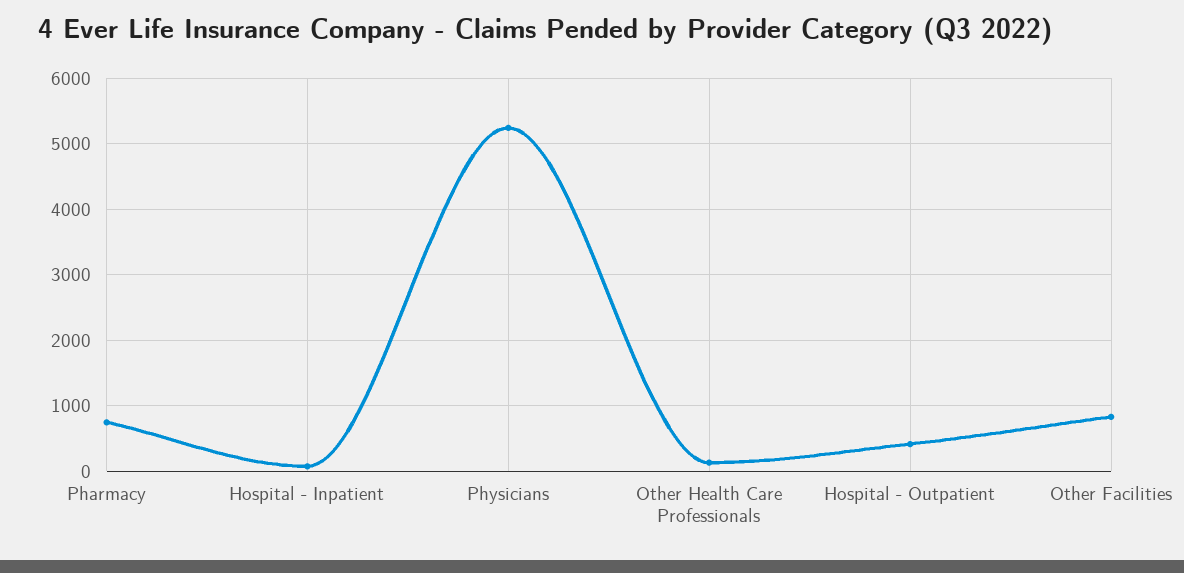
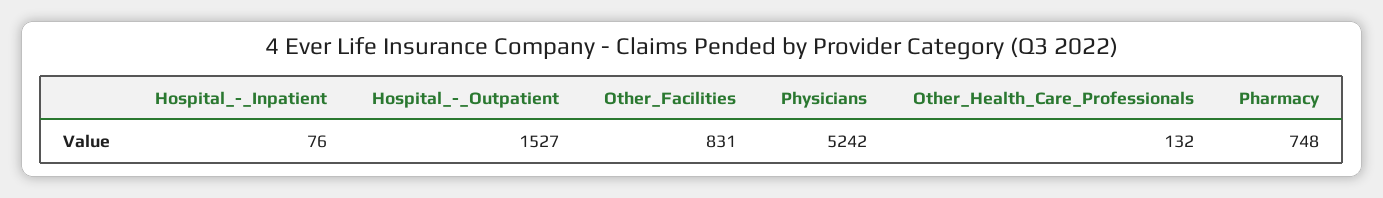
  {
    "Pharmacy": 748,
    "Hospital - Inpatient": 76,
    "Physicians": 5242,
    "Other Health Care Professionals": 132,
-   "Hospital - Outpatient": 400,
+   "Hospital - Outpatient": 1527,
    "Other Facilities": 831
  }

